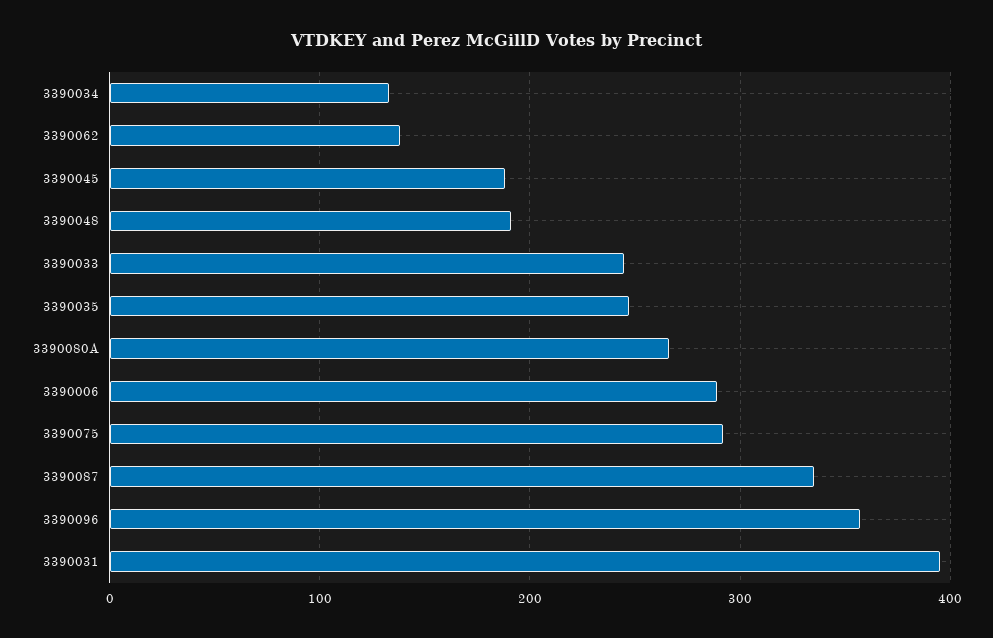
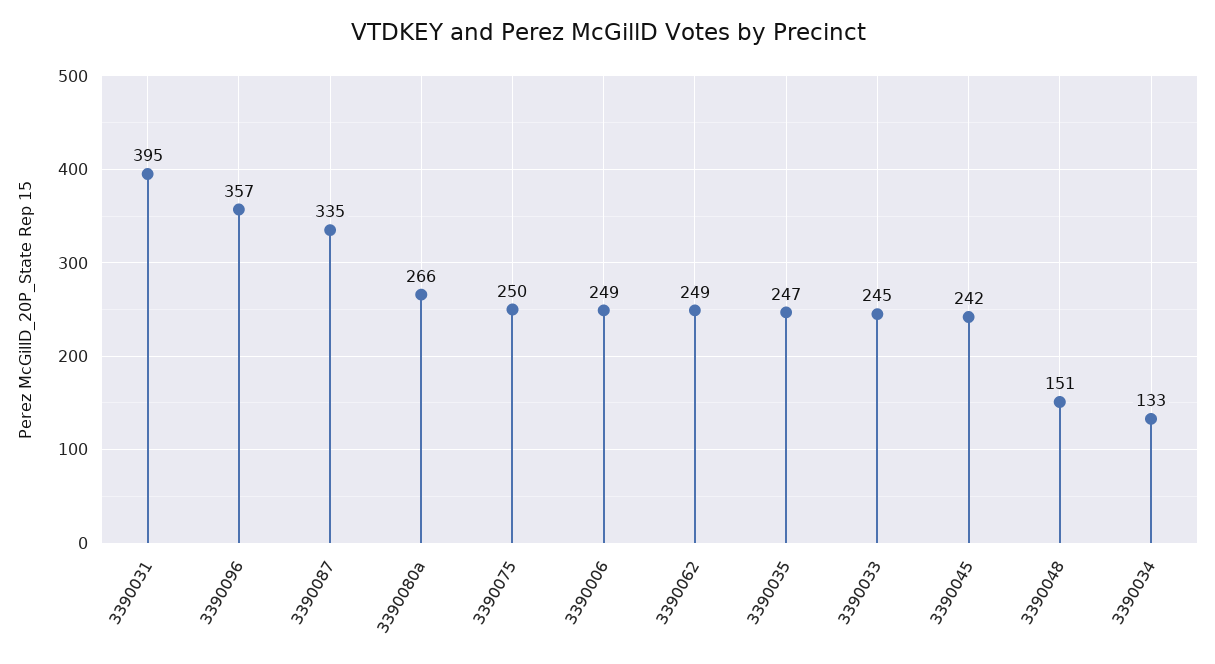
  {
    "3390034": 133,
-   "3390062": 140,
+   "3390062": 249,
-   "3390045": 190,
+   "3390045": 242,
-   "3390048": 190,
+   "3390048": 151,
    "3390033": 245,
    "3390035": 247,
    "3390080A": 266,
-   "3390006": 290,
+   "3390006": 249,
-   "3390075": 290,
+   "3390075": 250,
    "3390087": 335,
    "3390096": 357,
    "3390031": 395
  }

